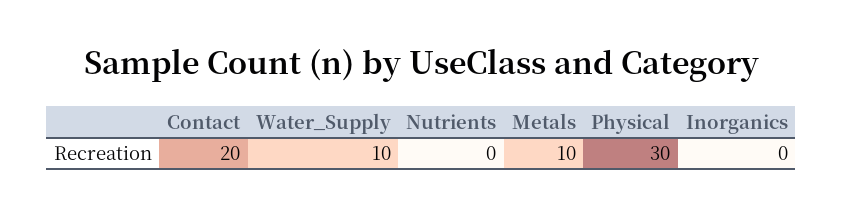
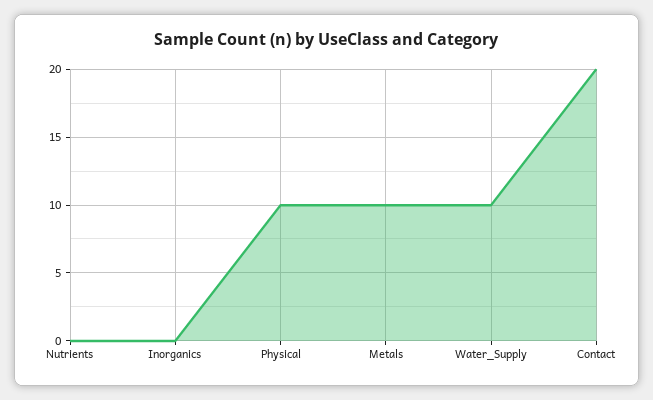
  {
    "Contact": 20,
    "Water_Supply": 10,
    "Nutrients": 0,
    "Metals": 10,
-   "Physical": 30,
+   "Physical": 10,
    "Inorganics": 0
  }

